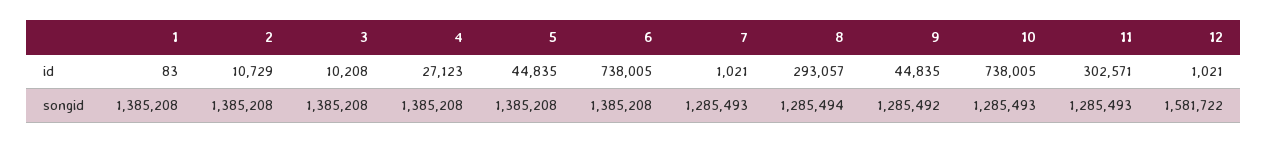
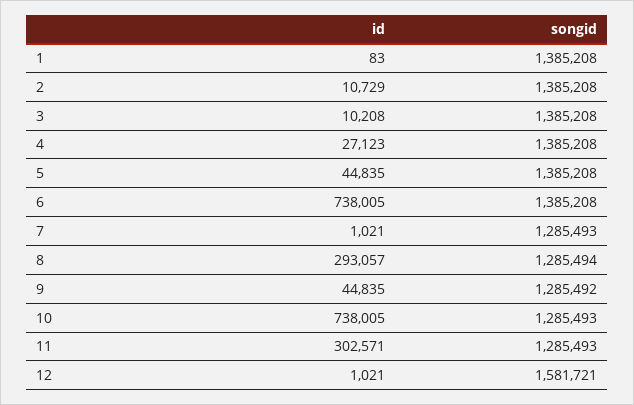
  {
    "1": {
      "id": 83,
      "songid": 1385208
    },
    "2": {
      "id": 10729,
      "songid": 1385208
    },
    "3": {
      "id": 10208,
      "songid": 1385208
    },
    "4": {
      "id": 27123,
      "songid": 1385208
    },
    "5": {
      "id": 44835,
      "songid": 1385208
    },
    "6": {
      "id": 738005,
      "songid": 1385208
    },
    "7": {
      "id": 1021,
      "songid": 1285493
    },
    "8": {
      "id": 293057,
      "songid": 1285494
    },
    "9": {
      "id": 44835,
      "songid": 1285492
    },
    "10": {
      "id": 738005,
      "songid": 1285493
    },
    "11": {
      "id": 302571,
      "songid": 1285493
    },
    "12": {
      "id": 1021,
-     "songid": 1581722
+     "songid": 1581721
    }
  }

